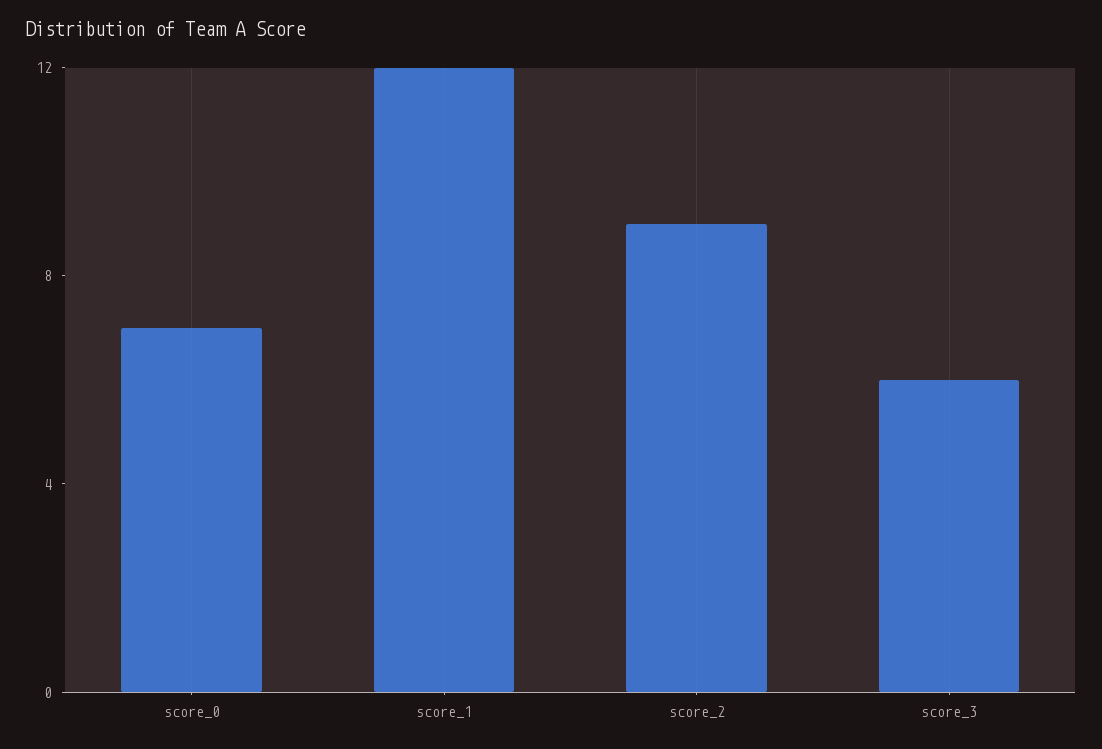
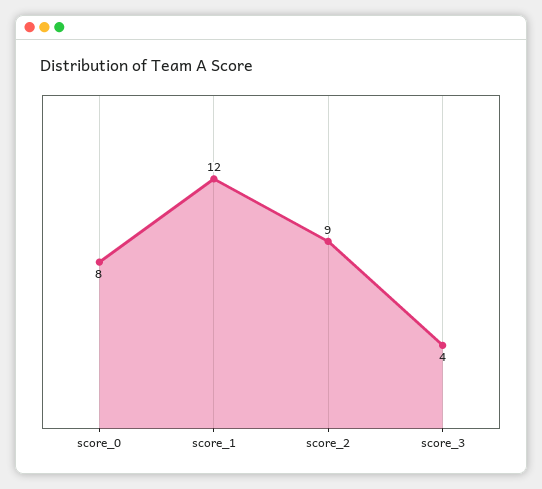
  {
-   "score_0": 7,
+   "score_0": 8,
    "score_1": 12,
    "score_2": 9,
-   "score_3": 6
+   "score_3": 4
  }

